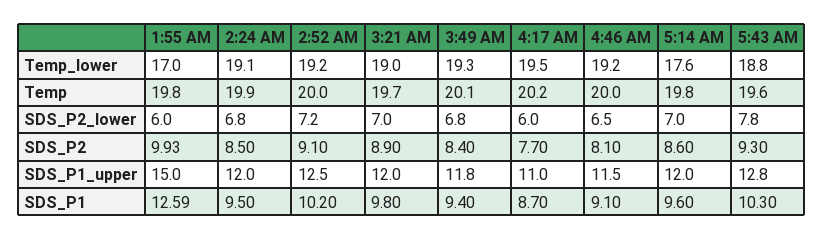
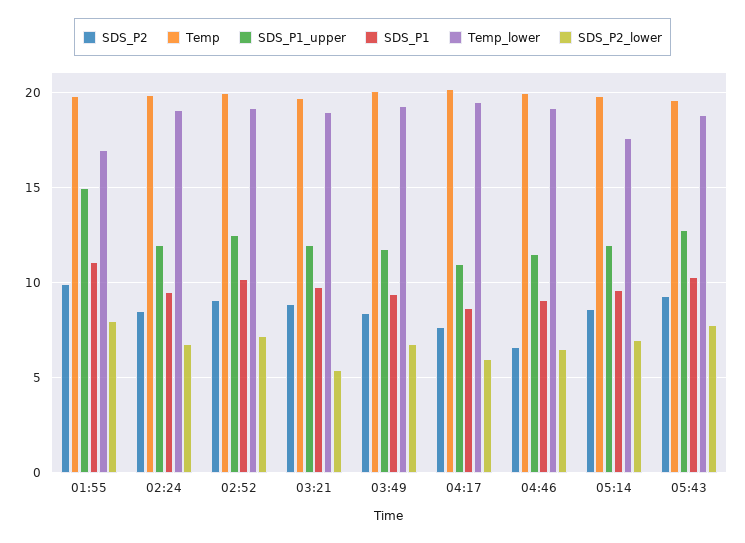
  {
    "Temp_lower": {
      "1:55 AM": 17,
      "2:24 AM": 19.1,
      "2:52 AM": 19.2,
      "3:21 AM": 19,
      "3:49 AM": 19.3,
      "4:17 AM": 19.5,
      "4:46 AM": 19.2,
      "5:14 AM": 17.6,
      "5:43 AM": 18.8
    },
    "Temp": {
      "1:55 AM": 19.8,
      "2:24 AM": 19.9,
      "2:52 AM": 20,
      "3:21 AM": 19.7,
      "3:49 AM": 20.1,
      "4:17 AM": 20.2,
      "4:46 AM": 20,
      "5:14 AM": 19.8,
      "5:43 AM": 19.6
    },
    "SDS_P2_lower": {
-     "1:55 AM": 6,
+     "1:55 AM": 8,
      "2:24 AM": 6.8,
      "2:52 AM": 7.2,
-     "3:21 AM": 7,
+     "3:21 AM": 5.5,
      "3:49 AM": 6.8,
      "4:17 AM": 6,
      "4:46 AM": 6.5,
      "5:14 AM": 7,
      "5:43 AM": 7.8
    },
    "SDS_P2": {
      "1:55 AM": 9.93,
      "2:24 AM": 8.5,
      "2:52 AM": 9.1,
      "3:21 AM": 8.9,
      "3:49 AM": 8.4,
      "4:17 AM": 7.7,
-     "4:46 AM": 8.1,
+     "4:46 AM": 6.5,
      "5:14 AM": 8.6,
      "5:43 AM": 9.3
    },
    "SDS_P1_upper": {
      "1:55 AM": 15,
      "2:24 AM": 12,
      "2:52 AM": 12.5,
      "3:21 AM": 12,
      "3:49 AM": 11.8,
      "4:17 AM": 11,
      "4:46 AM": 11.5,
      "5:14 AM": 12,
      "5:43 AM": 12.8
    },
    "SDS_P1": {
-     "1:55 AM": 12.59,
+     "1:55 AM": 11,
      "2:24 AM": 9.5,
      "2:52 AM": 10.2,
      "3:21 AM": 9.8,
      "3:49 AM": 9.4,
      "4:17 AM": 8.7,
      "4:46 AM": 9.1,
      "5:14 AM": 9.6,
      "5:43 AM": 10.3
    }
  }

